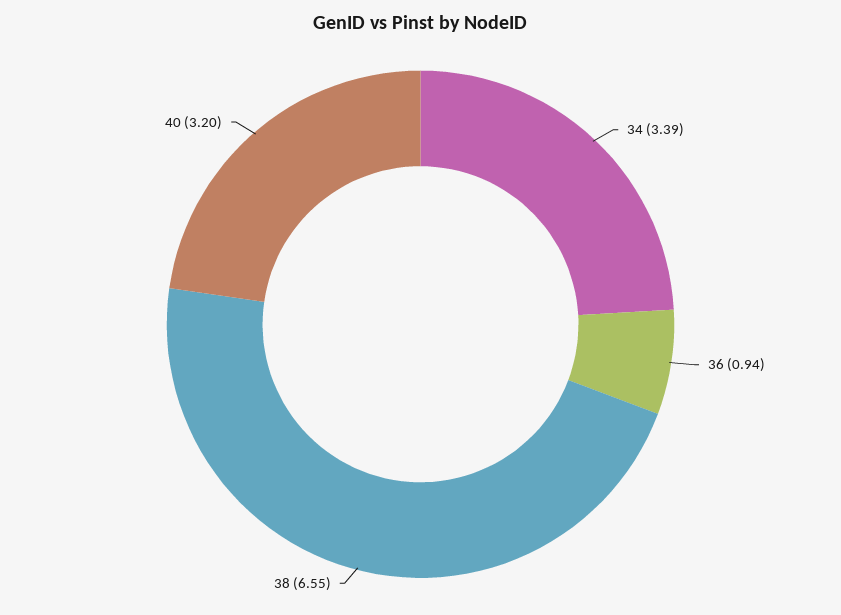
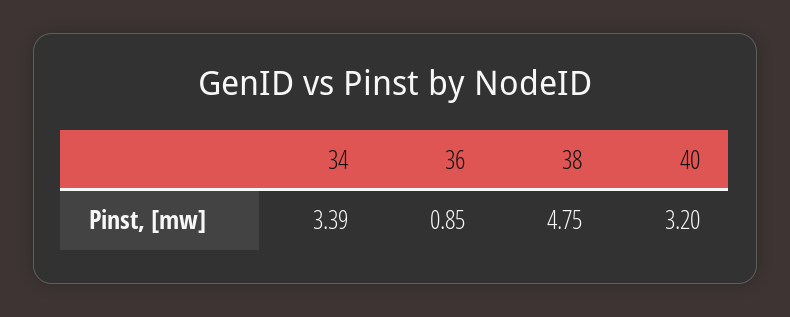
  {
    "34": 3.39,
-   "36": 0.94,
+   "36": 0.85,
-   "38": 6.55,
+   "38": 4.75,
    "40": 3.2
  }

